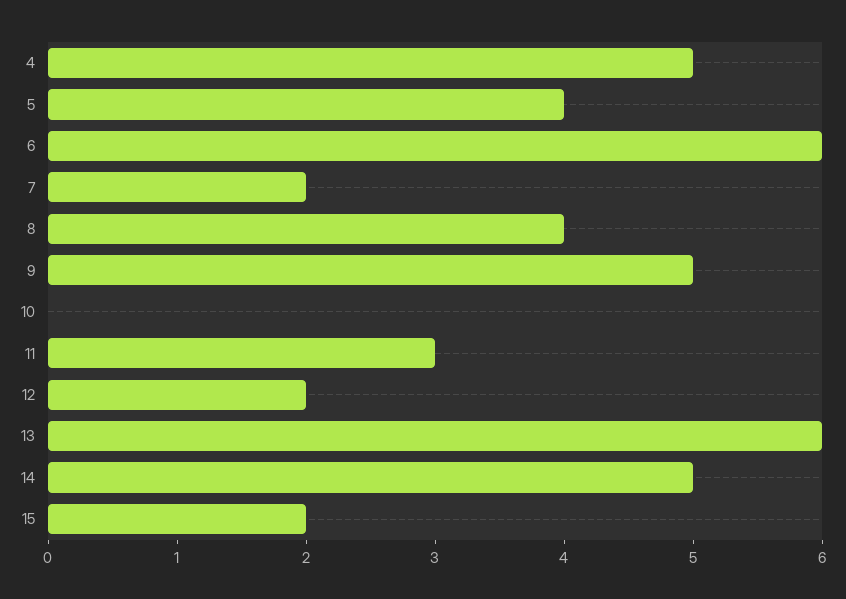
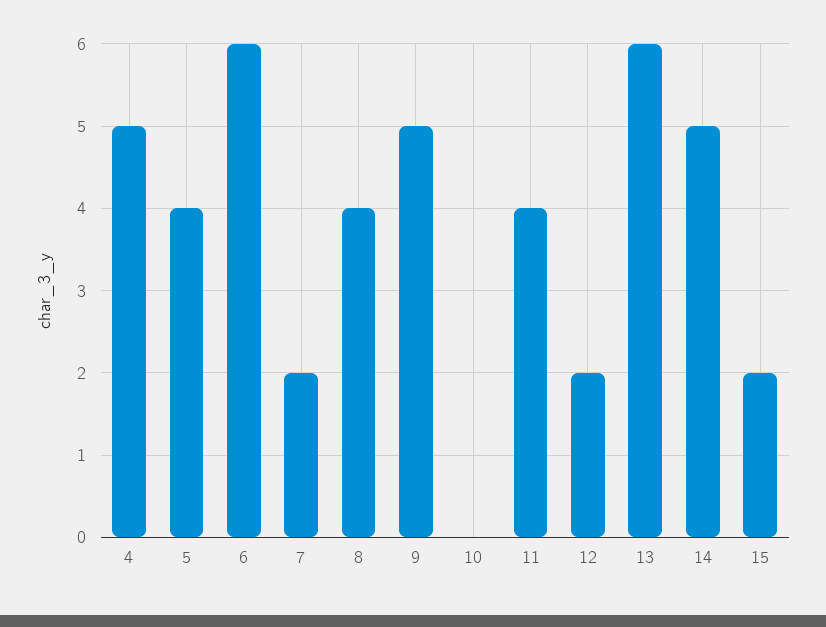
  {
    "4": 5,
    "5": 4,
    "6": 6,
    "7": 2,
    "8": 4,
    "9": 5,
    "10": 0,
-   "11": 3,
+   "11": 4,
    "12": 2,
    "13": 6,
    "14": 5,
    "15": 2
  }

